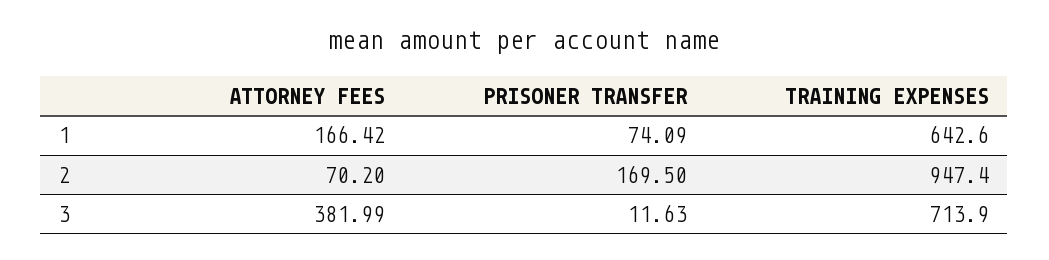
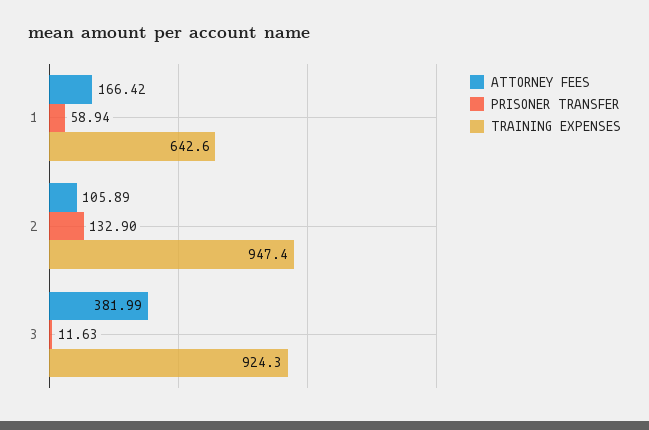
  {
    "ATTORNEY FEES": {
      "1": 166.42,
-     "2": 70.2,
+     "2": 105.89,
      "3": 381.99
    },
    "PRISONER TRANSFER": {
-     "1": 74.09,
+     "1": 58.94,
-     "2": 169.5,
+     "2": 132.9,
      "3": 11.63
    },
    "TRAINING EXPENSES": {
      "1": 642.6,
      "2": 947.4,
-     "3": 713.9
+     "3": 924.3
    }
  }

